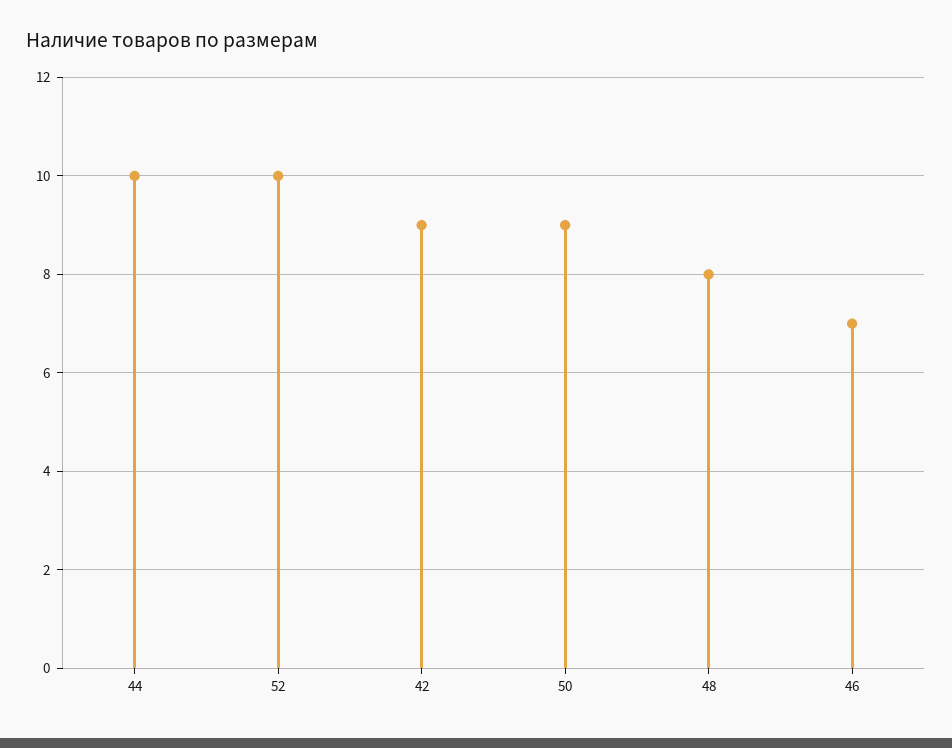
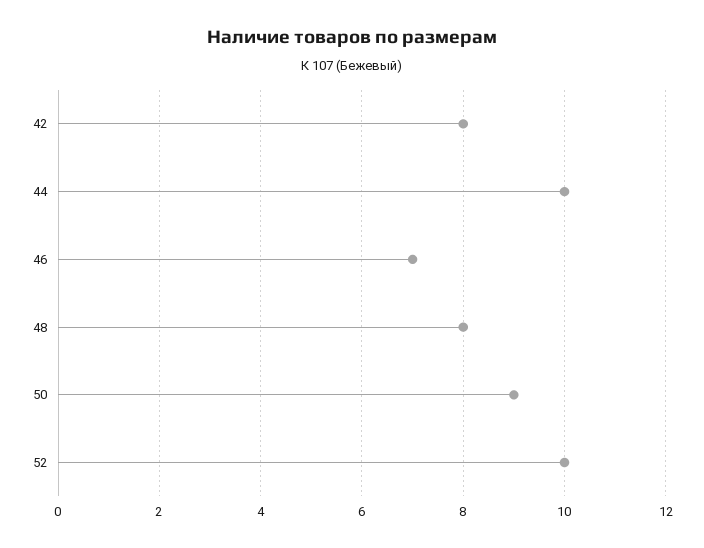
  {
    "44": 10,
    "52": 10,
-   "42": 9,
+   "42": 8,
    "50": 9,
    "48": 8,
    "46": 7
  }

